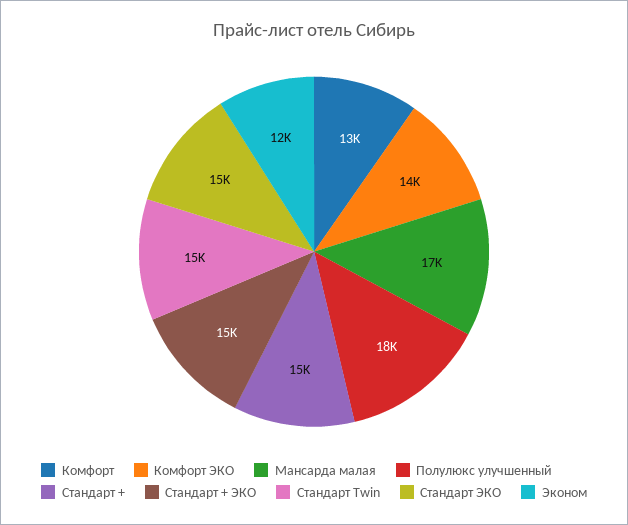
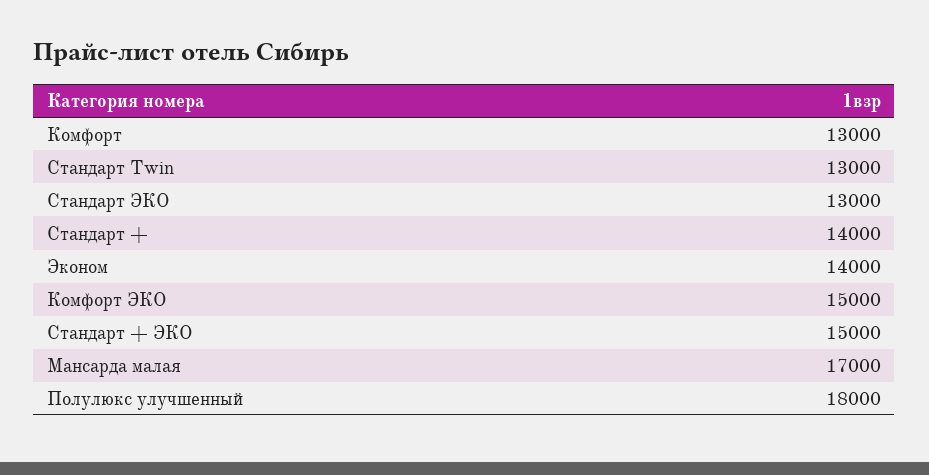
  {
    "Комфорт": 13000,
-   "Комфорт ЭКО": 14000,
+   "Комфорт ЭКО": 15000,
    "Мансарда малая": 17000,
    "Полулюкс улучшенный": 18000,
-   "Стандарт +": 15000,
+   "Стандарт +": 14000,
    "Стандарт + ЭКО": 15000,
-   "Стандарт Twin": 15000,
+   "Стандарт Twin": 13000,
-   "Стандарт ЭКО": 15000,
+   "Стандарт ЭКО": 13000,
-   "Эконом": 12000
+   "Эконом": 14000
  }

